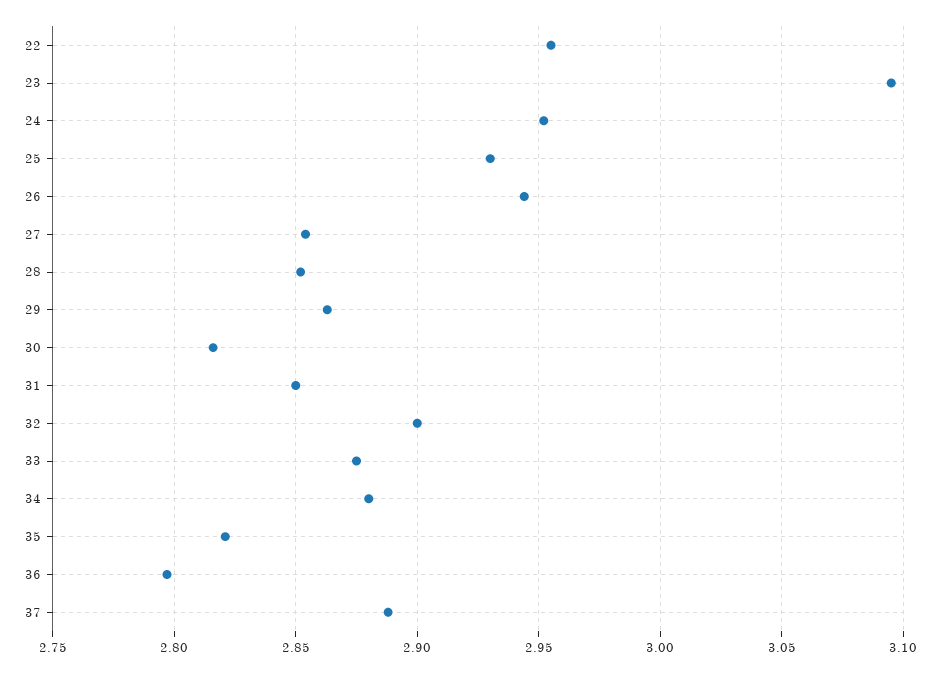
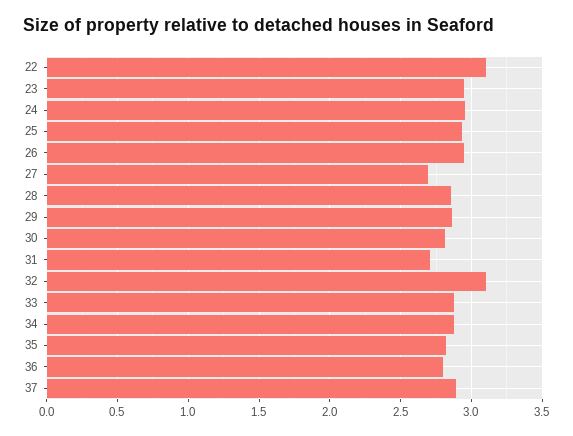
  {
-   "22": 2.955,
+   "22": 3.1,
-   "23": 3.095,
+   "23": 2.95,
    "24": 2.95,
    "25": 2.93,
    "26": 2.945,
-   "27": 2.855,
+   "27": 2.7,
    "28": 2.85,
    "29": 2.865,
    "30": 2.815,
-   "31": 2.85,
+   "31": 2.7,
-   "32": 2.9,
+   "32": 3.1,
    "33": 2.875,
    "34": 2.88,
    "35": 2.82,
    "36": 2.795,
    "37": 2.89
  }

